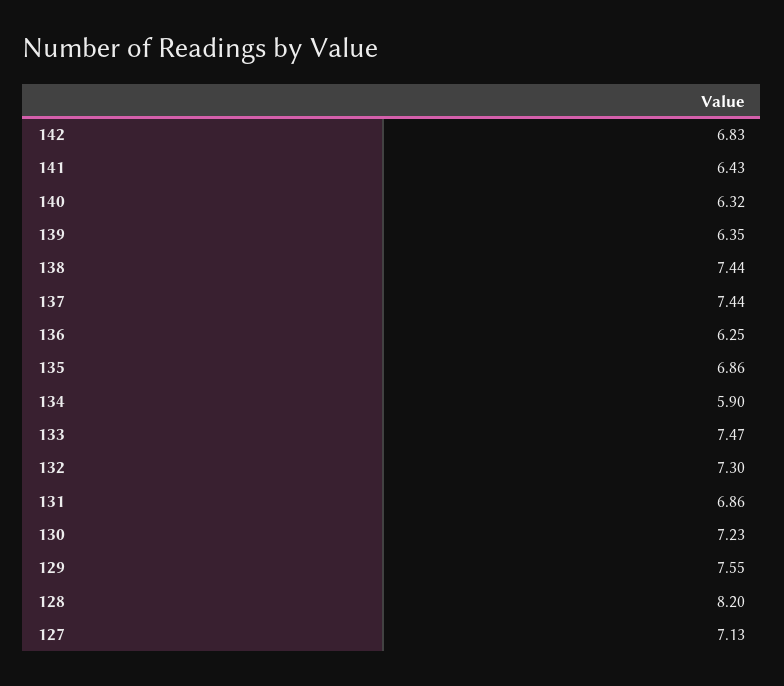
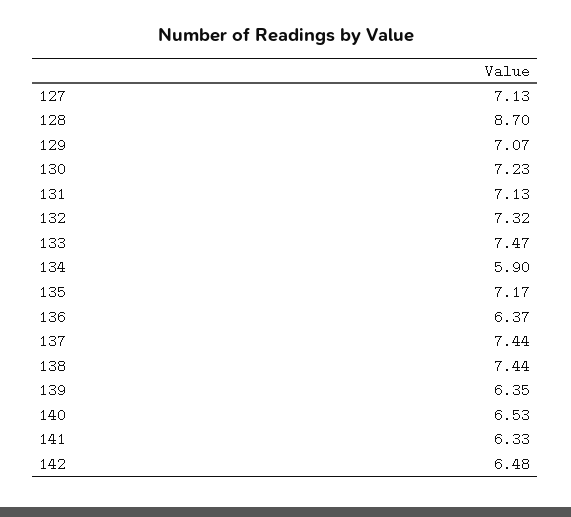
  {
-   "142": 6.83,
+   "142": 6.48,
-   "141": 6.43,
+   "141": 6.33,
-   "140": 6.32,
+   "140": 6.53,
    "139": 6.35,
    "138": 7.44,
    "137": 7.44,
-   "136": 6.25,
+   "136": 6.37,
-   "135": 6.86,
+   "135": 7.17,
    "134": 5.9,
    "133": 7.47,
-   "132": 7.3,
+   "132": 7.32,
-   "131": 6.86,
+   "131": 7.13,
    "130": 7.23,
-   "129": 7.55,
+   "129": 7.07,
-   "128": 8.2,
+   "128": 8.7,
    "127": 7.13
  }

